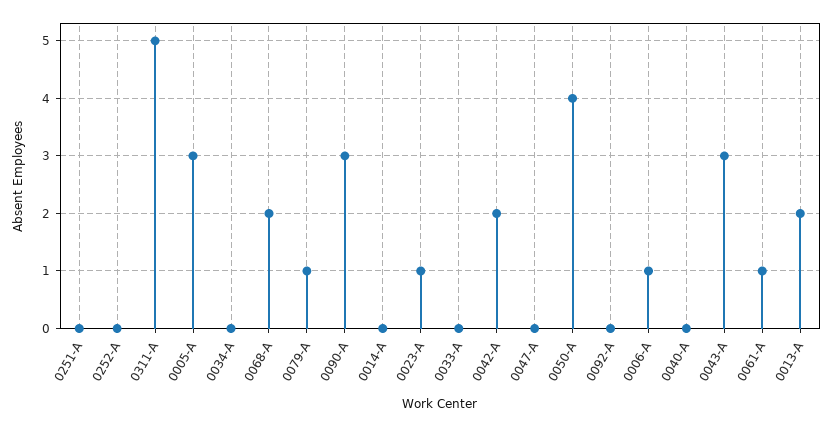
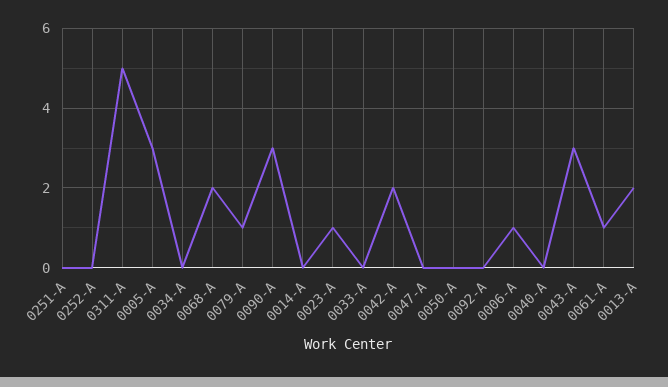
  {
    "0251-A": 0,
    "0252-A": 0,
    "0311-A": 5,
    "0005-A": 3,
    "0034-A": 0,
    "0068-A": 2,
    "0079-A": 1,
    "0090-A": 3,
    "0014-A": 0,
    "0023-A": 1,
    "0033-A": 0,
    "0042-A": 2,
    "0047-A": 0,
-   "0050-A": 4,
+   "0050-A": 0,
    "0092-A": 0,
    "0006-A": 1,
    "0040-A": 0,
    "0043-A": 3,
    "0061-A": 1,
    "0013-A": 2
  }

